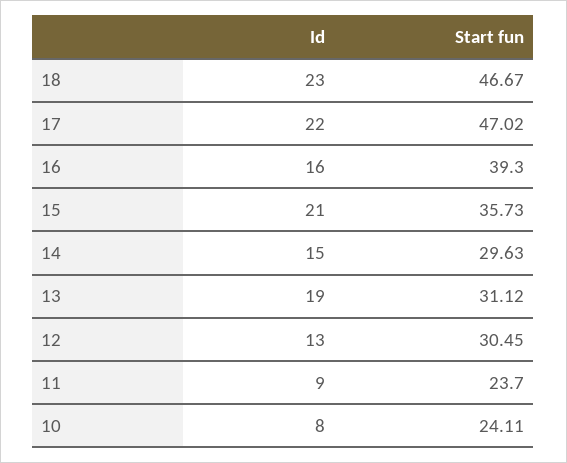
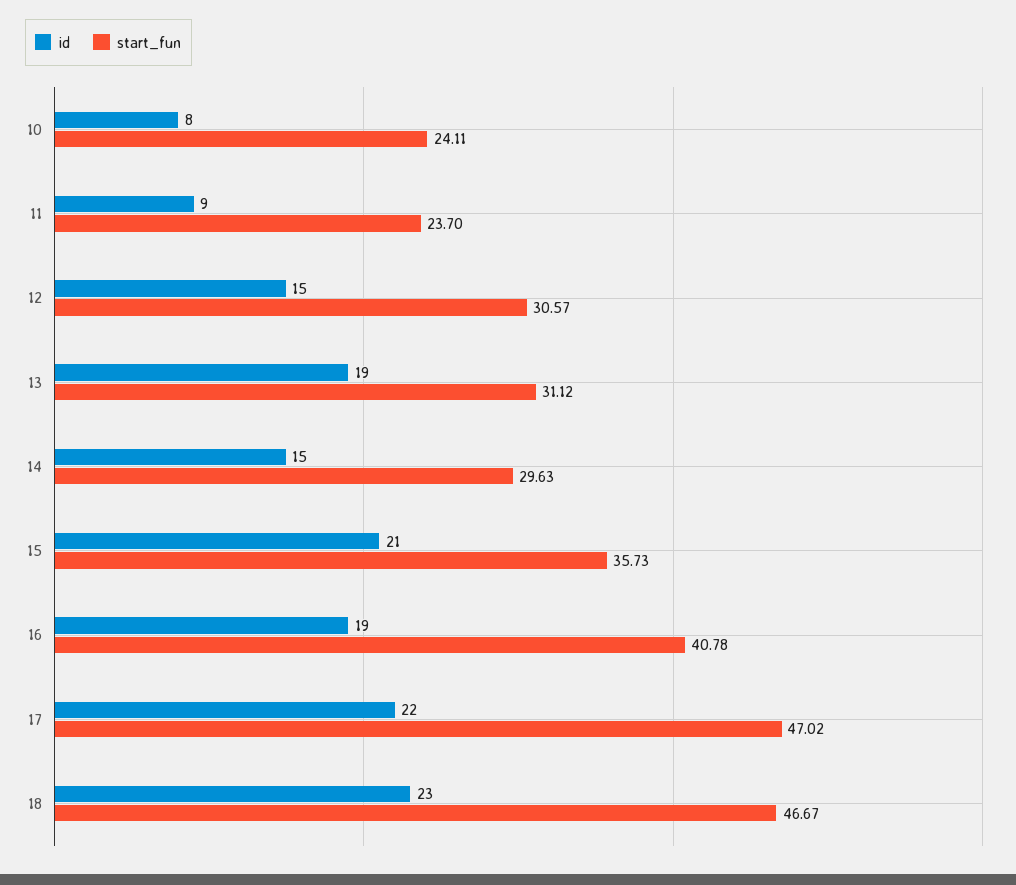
  {
    "Id": {
      "18": 23,
      "17": 22,
-     "16": 16,
+     "16": 19,
      "15": 21,
      "14": 15,
      "13": 19,
-     "12": 13,
+     "12": 15,
      "11": 9,
      "10": 8
    },
    "Start fun": {
      "18": 46.67,
      "17": 47.02,
-     "16": 39.3,
+     "16": 40.78,
      "15": 35.73,
      "14": 29.63,
      "13": 31.12,
-     "12": 30.45,
+     "12": 30.57,
      "11": 23.7,
      "10": 24.11
    }
  }

